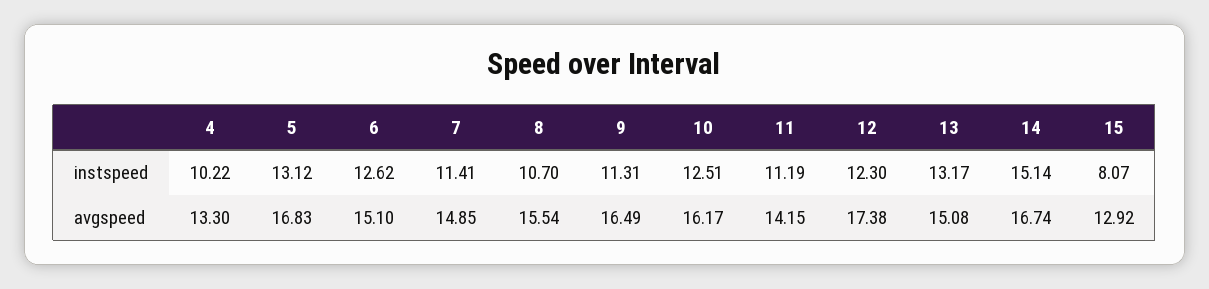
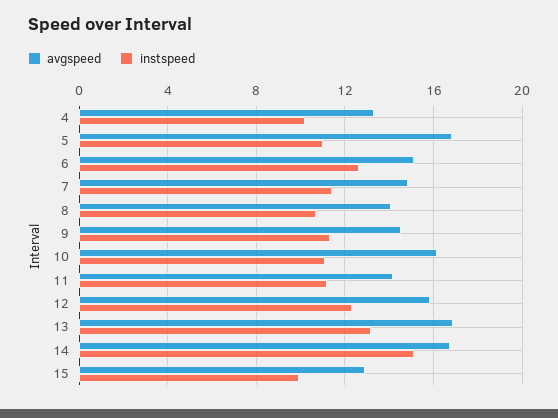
  {
    "instspeed": {
      "4": 10.22,
-     "5": 13.12,
+     "5": 11,
      "6": 12.62,
      "7": 11.41,
      "8": 10.7,
      "9": 11.31,
-     "10": 12.51,
+     "10": 11,
      "11": 11.19,
      "12": 12.3,
      "13": 13.17,
      "14": 15.14,
-     "15": 8.07
+     "15": 10
    },
    "avgspeed": {
      "4": 13.3,
      "5": 16.83,
      "6": 15.1,
      "7": 14.85,
-     "8": 15.54,
+     "8": 14,
-     "9": 16.49,
+     "9": 14.5,
      "10": 16.17,
      "11": 14.15,
-     "12": 17.38,
+     "12": 16,
-     "13": 15.08,
+     "13": 17,
      "14": 16.74,
      "15": 12.92
    }
  }

